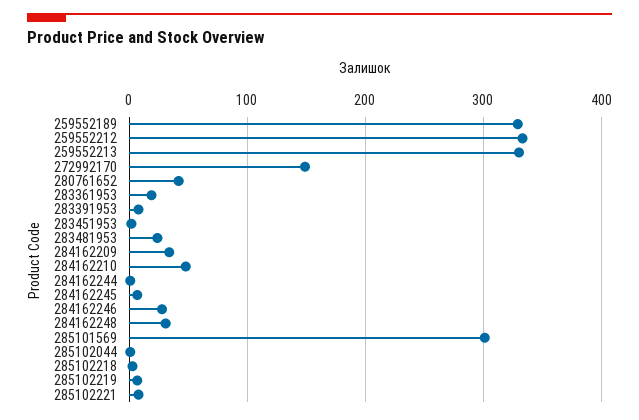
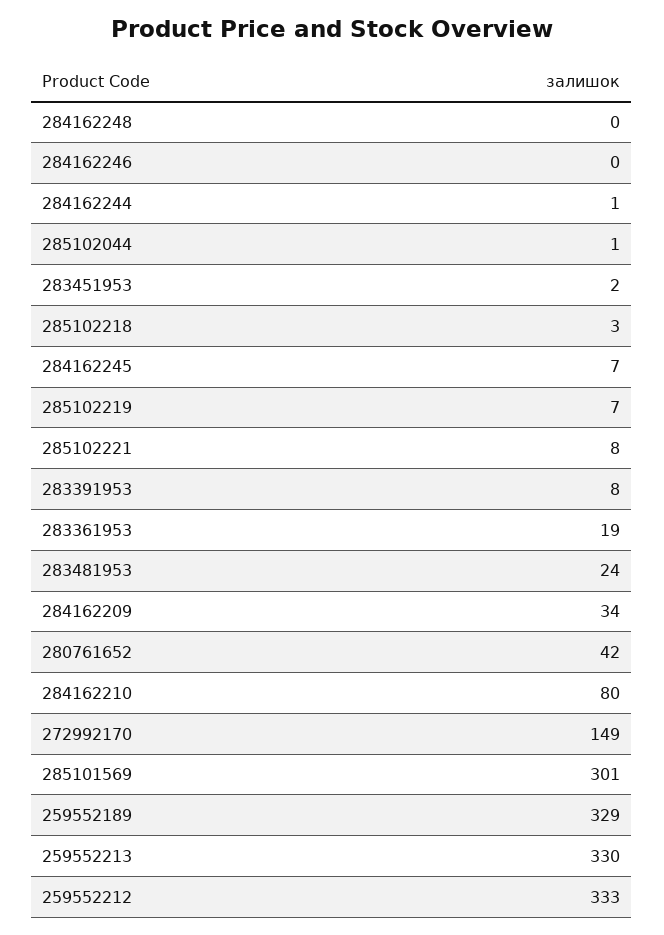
  {
    "259552189": 329,
    "259552212": 333,
    "259552213": 330,
    "272992170": 149,
    "280761652": 42,
    "283361953": 19,
    "283391953": 8,
    "283451953": 2,
    "283481953": 24,
    "284162209": 34,
-   "284162210": 50,
+   "284162210": 80,
    "284162244": 1,
    "284162245": 7,
-   "284162246": 30,
+   "284162246": 0,
-   "284162248": 30,
+   "284162248": 0,
    "285101569": 301,
    "285102044": 1,
    "285102218": 3,
    "285102219": 7,
    "285102221": 8
  }

